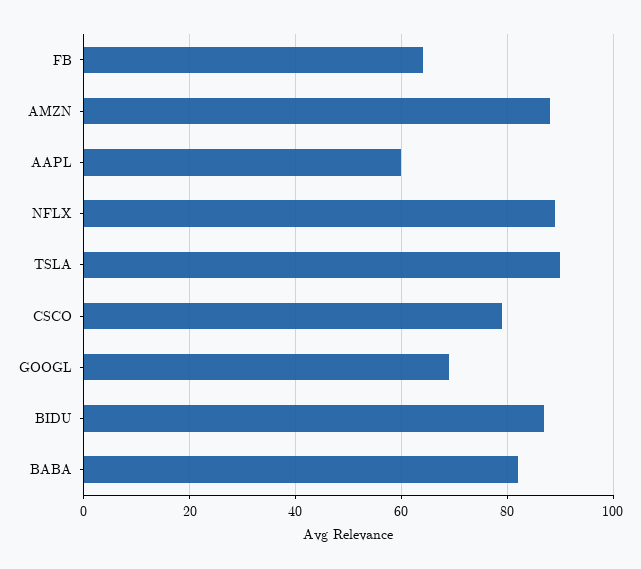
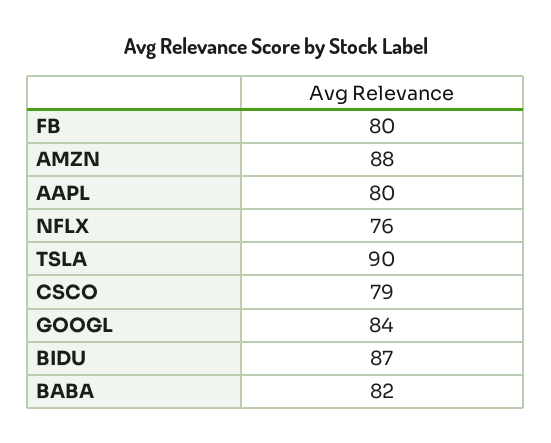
  {
-   "FB": 65,
+   "FB": 80,
    "AMZN": 88,
-   "AAPL": 60,
+   "AAPL": 80,
-   "NFLX": 90,
+   "NFLX": 76,
    "TSLA": 90,
    "CSCO": 79,
-   "GOOGL": 70,
+   "GOOGL": 84,
    "BIDU": 87,
    "BABA": 82
  }

